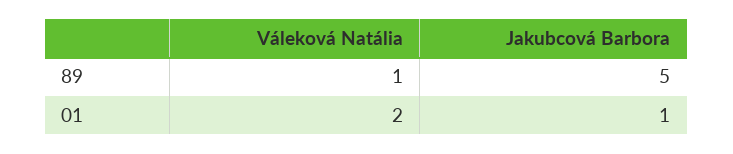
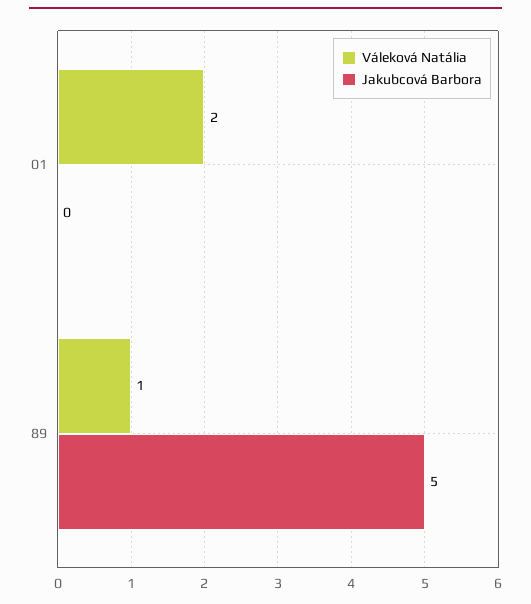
  {
    "Váleková Natália": {
      "89": 1,
      "01": 2
    },
    "Jakubcová Barbora": {
      "89": 5,
-     "01": 1
+     "01": 0
    }
  }

